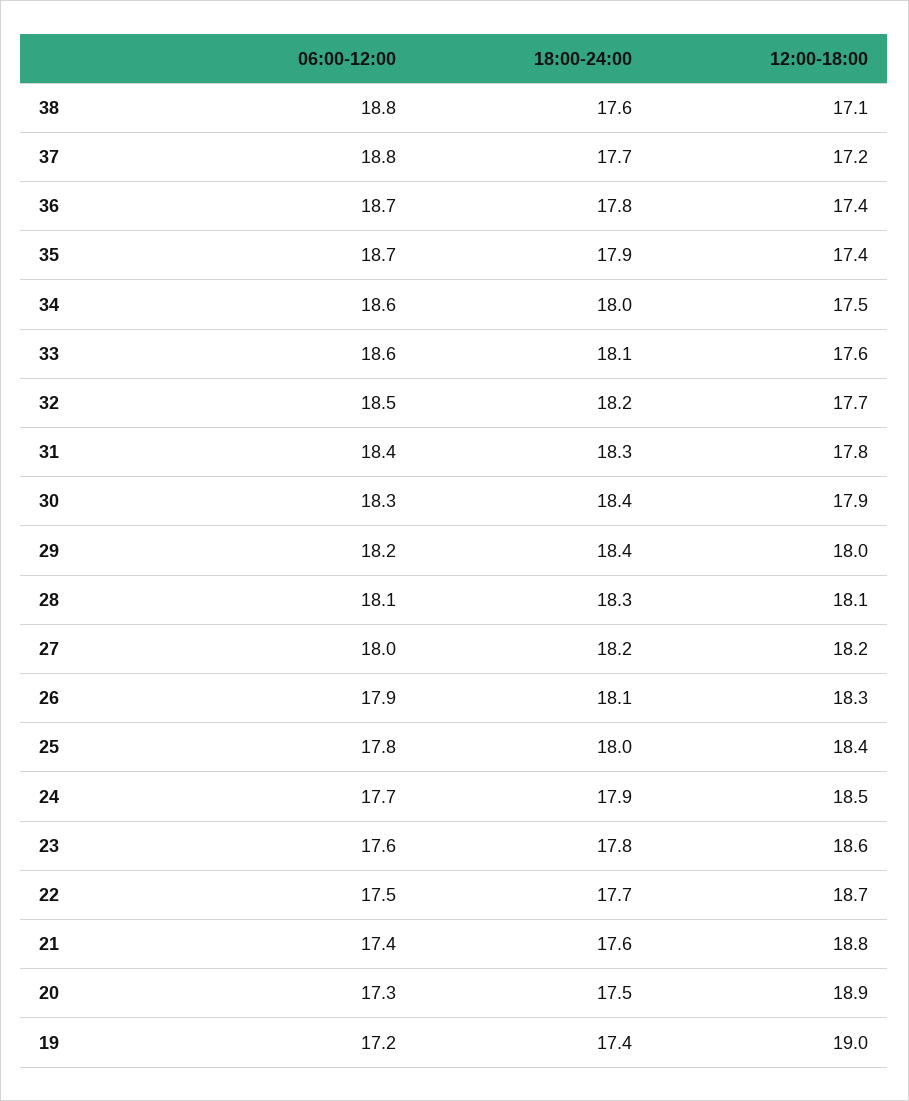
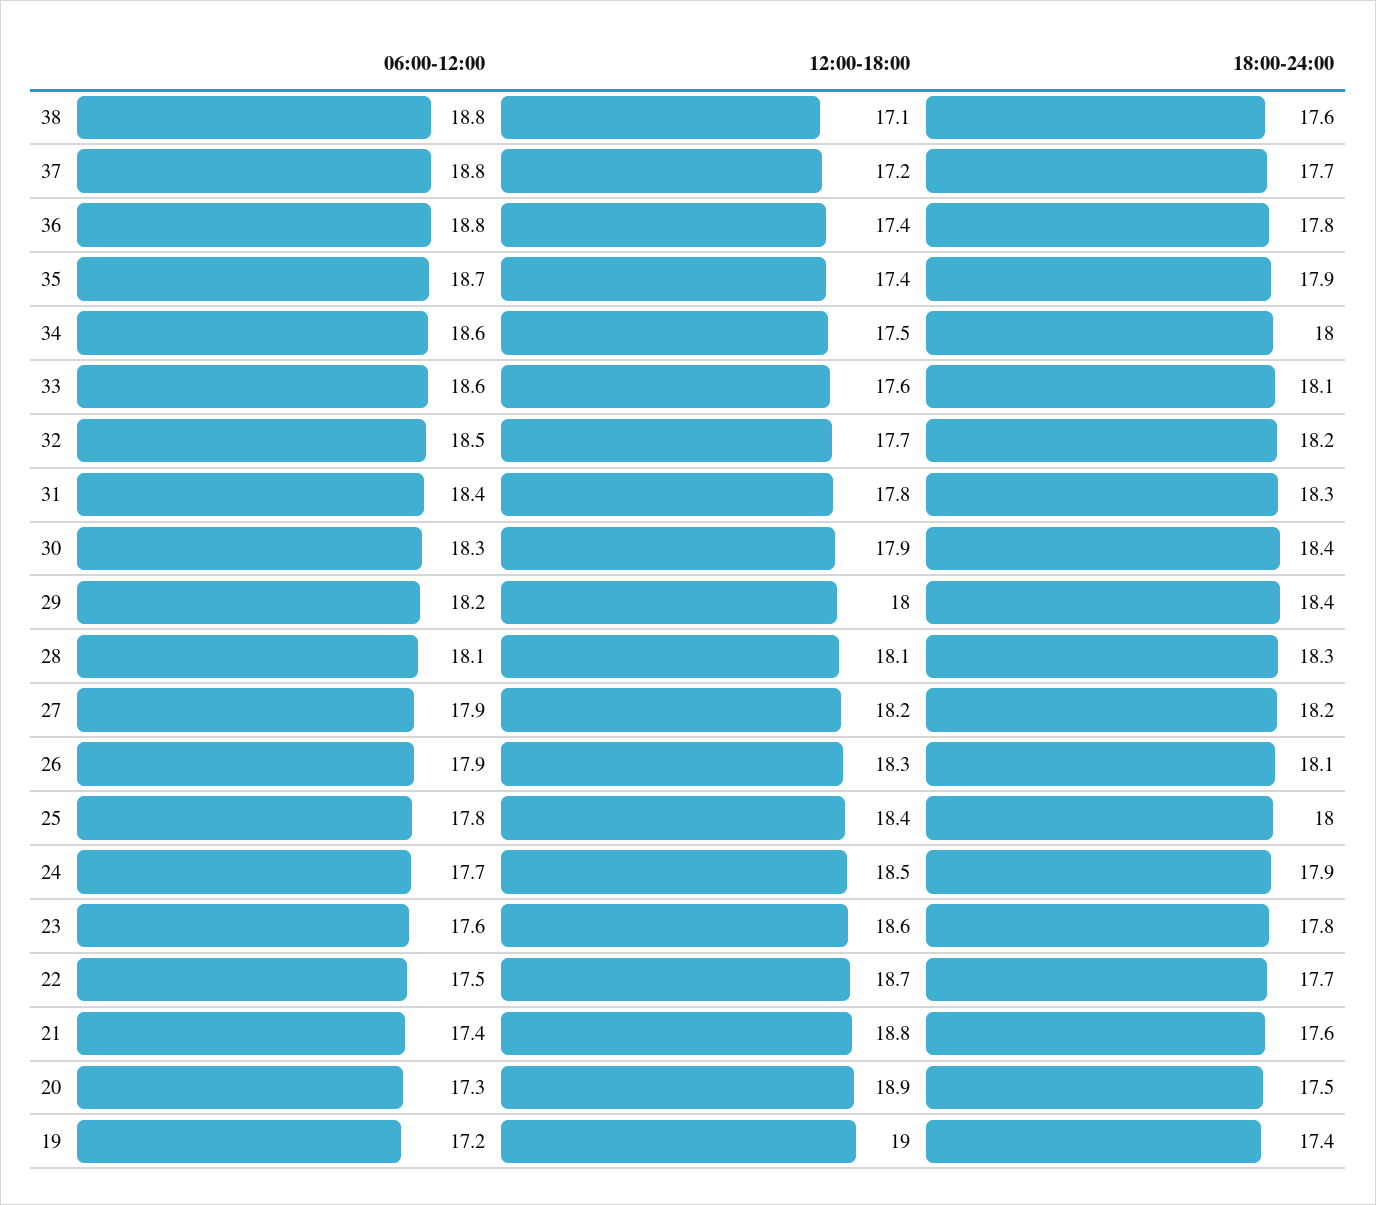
  {
    "06:00-12:00": {
      "38": 18.8,
      "37": 18.8,
-     "36": 18.7,
+     "36": 18.8,
      "35": 18.7,
      "34": 18.6,
      "33": 18.6,
      "32": 18.5,
      "31": 18.4,
      "30": 18.3,
      "29": 18.2,
      "28": 18.1,
-     "27": 18,
+     "27": 17.9,
      "26": 17.9,
      "25": 17.8,
      "24": 17.7,
      "23": 17.6,
      "22": 17.5,
      "21": 17.4,
      "20": 17.3,
      "19": 17.2
    },
    "18:00-24:00": {
      "38": 17.6,
      "37": 17.7,
      "36": 17.8,
      "35": 17.9,
      "34": 18,
      "33": 18.1,
      "32": 18.2,
      "31": 18.3,
      "30": 18.4,
      "29": 18.4,
      "28": 18.3,
      "27": 18.2,
      "26": 18.1,
      "25": 18,
      "24": 17.9,
      "23": 17.8,
      "22": 17.7,
      "21": 17.6,
      "20": 17.5,
      "19": 17.4
    },
    "12:00-18:00": {
      "38": 17.1,
      "37": 17.2,
      "36": 17.4,
      "35": 17.4,
      "34": 17.5,
      "33": 17.6,
      "32": 17.7,
      "31": 17.8,
      "30": 17.9,
      "29": 18,
      "28": 18.1,
      "27": 18.2,
      "26": 18.3,
      "25": 18.4,
      "24": 18.5,
      "23": 18.6,
      "22": 18.7,
      "21": 18.8,
      "20": 18.9,
      "19": 19
    }
  }

